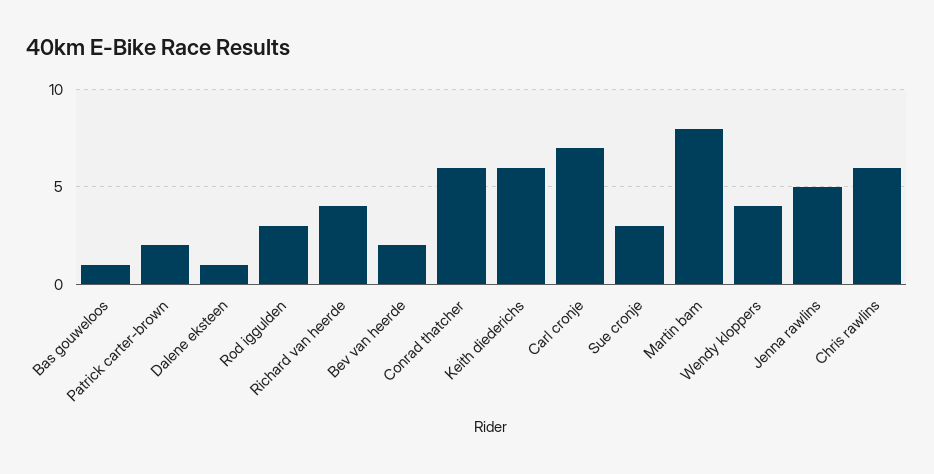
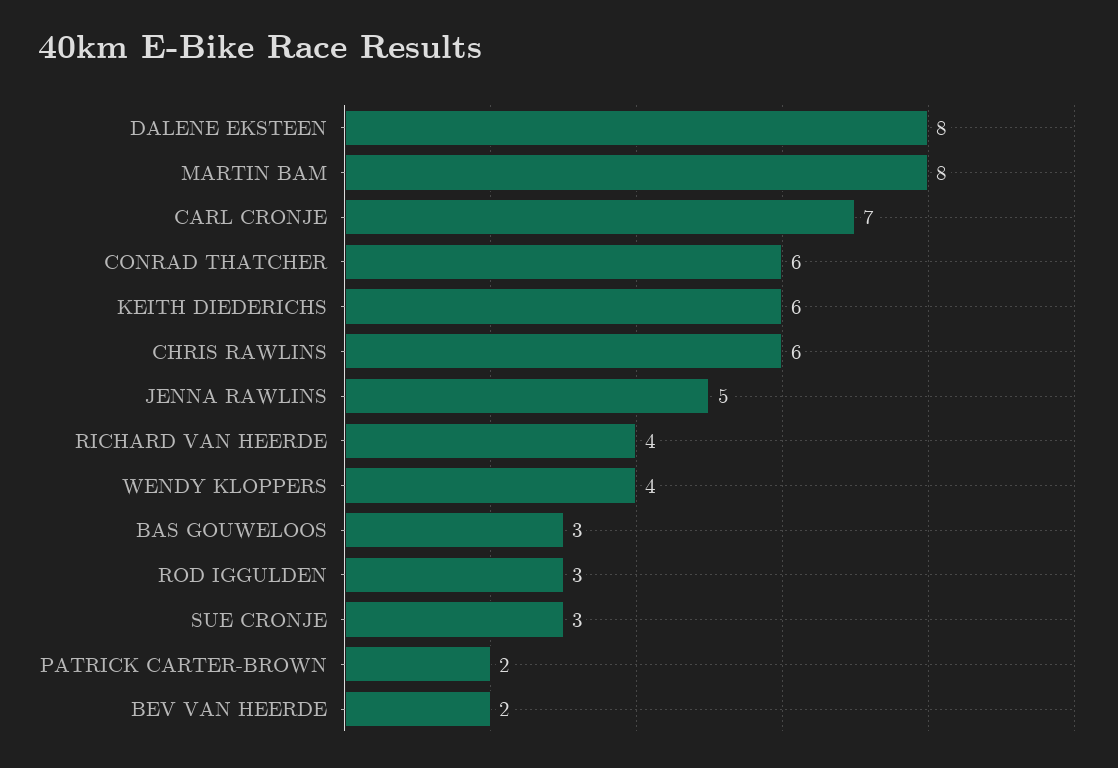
  {
-   "Bas gouweloos": 1,
+   "Bas gouweloos": 3,
    "Patrick carter-brown": 2,
-   "Dalene eksteen": 1,
+   "Dalene eksteen": 8,
    "Rod iggulden": 3,
    "Richard van heerde": 4,
    "Bev van heerde": 2,
    "Conrad thatcher": 6,
    "Keith diederichs": 6,
    "Carl cronje": 7,
    "Sue cronje": 3,
    "Martin bam": 8,
    "Wendy kloppers": 4,
    "Jenna rawlins": 5,
    "Chris rawlins": 6
  }

